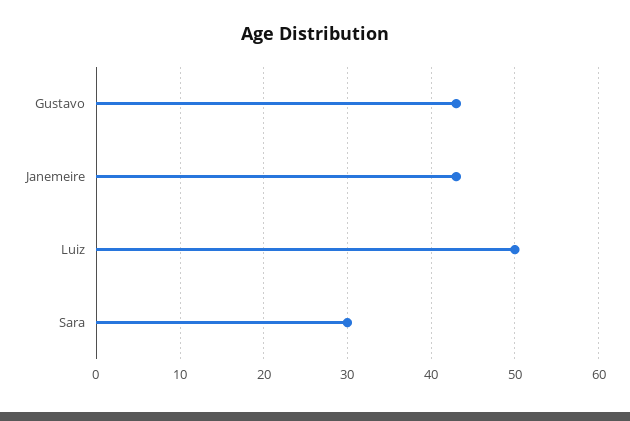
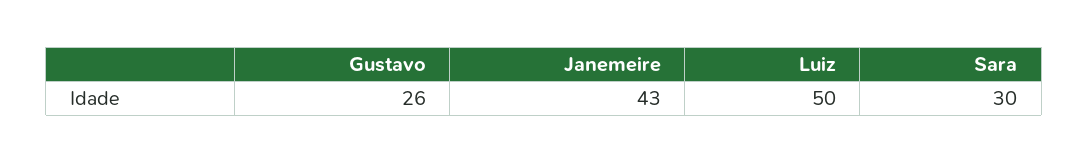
  {
-   "Gustavo": 43,
+   "Gustavo": 26,
    "Janemeire": 43,
    "Luiz": 50,
    "Sara": 30
  }

